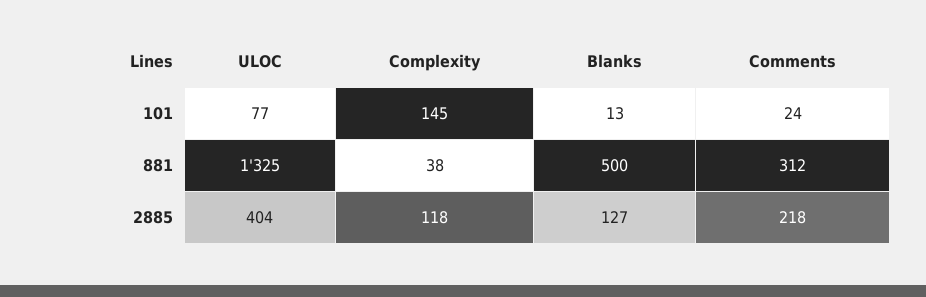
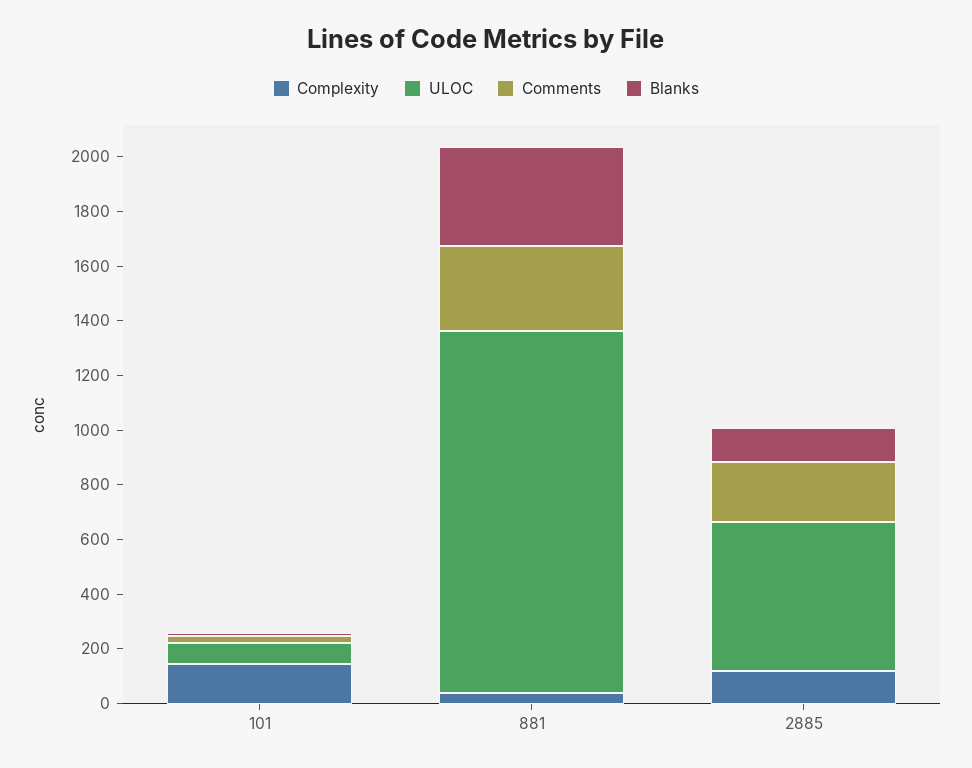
  {
    "ULOC": {
      "101": 77,
      "881": 1325,
-     "2885": 404
+     "2885": 550
    },
    "Complexity": {
      "101": 145,
      "881": 38,
      "2885": 118
    },
    "Blanks": {
      "101": 13,
-     "881": 500,
+     "881": 350,
      "2885": 127
    },
    "Comments": {
      "101": 24,
      "881": 312,
      "2885": 218
    }
  }

